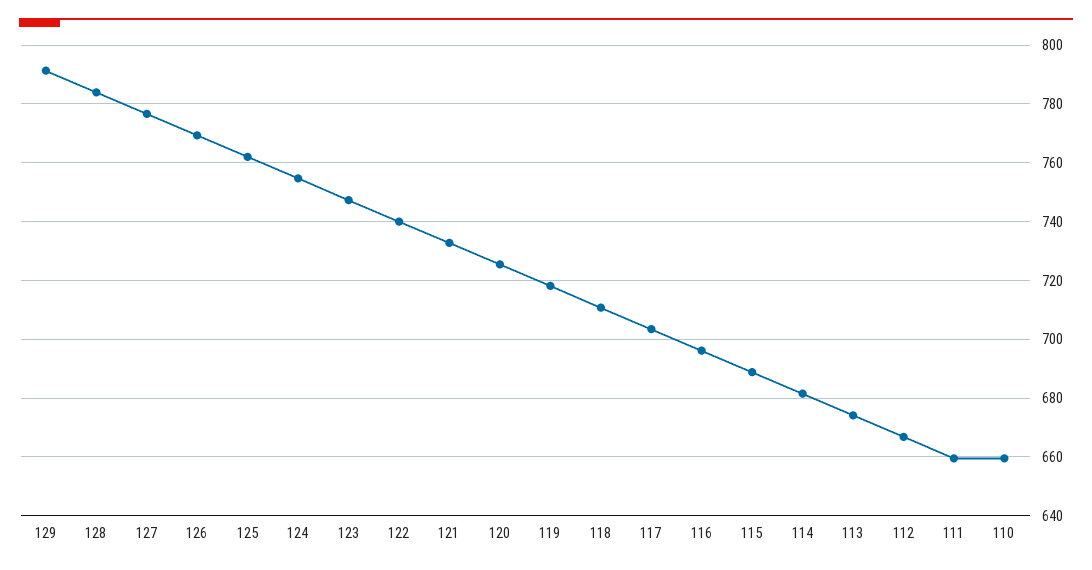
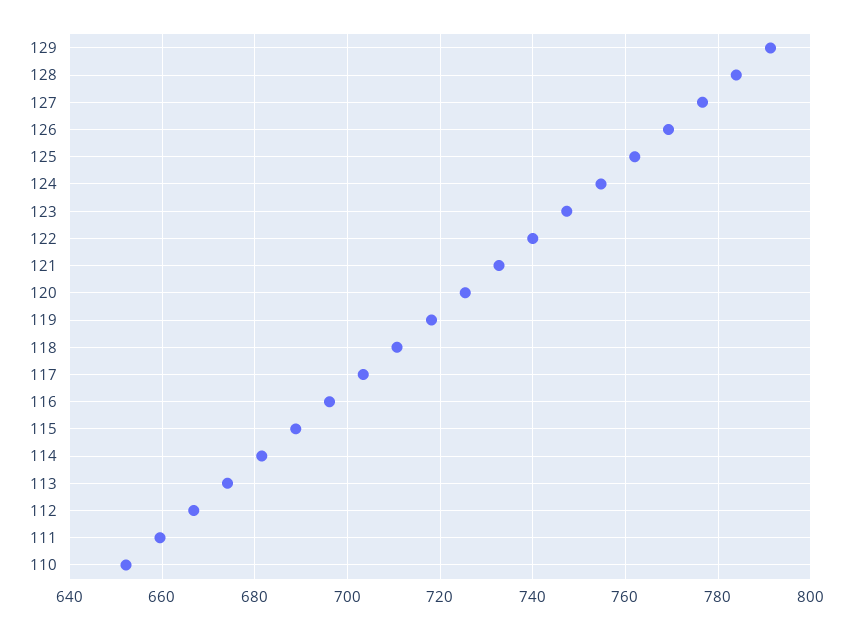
  {
    "129": 792,
    "128": 784,
    "127": 776,
    "126": 770,
    "125": 762,
    "124": 754,
    "123": 748,
    "122": 740,
    "121": 732,
    "120": 726,
    "119": 718,
    "118": 710,
    "117": 704,
    "116": 696,
    "115": 688,
    "114": 682,
    "113": 674,
    "112": 666,
    "111": 660,
-   "110": 660
+   "110": 652
  }

